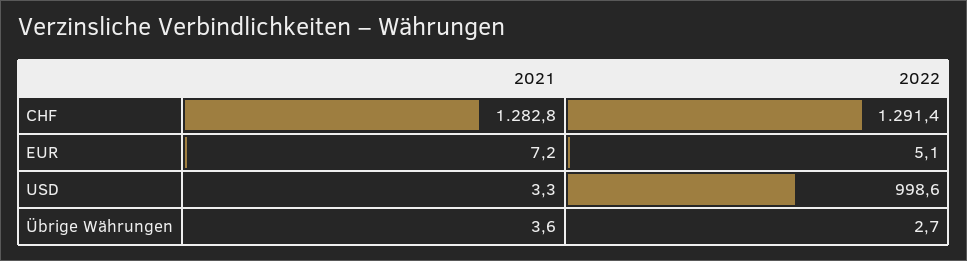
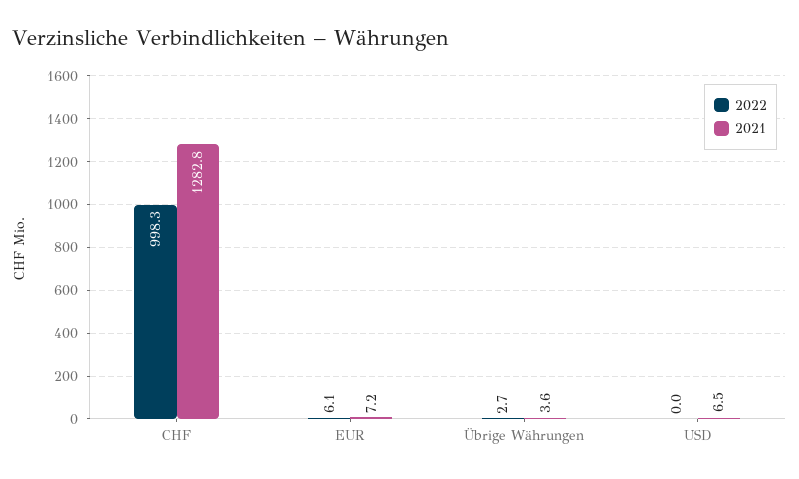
  {
    "2021": {
      "CHF": 1282.8,
      "EUR": 7.2,
-     "USD": 3.3,
+     "USD": 6.5,
      "Übrige Währungen": 3.6
    },
    "2022": {
-     "CHF": 1291.4,
+     "CHF": 998.3,
-     "EUR": 5.1,
+     "EUR": 6.1,
-     "USD": 998.6,
+     "USD": 0,
      "Übrige Währungen": 2.7
    }
  }

